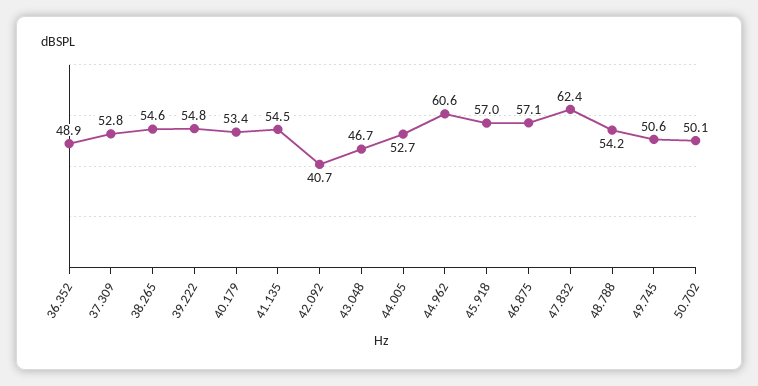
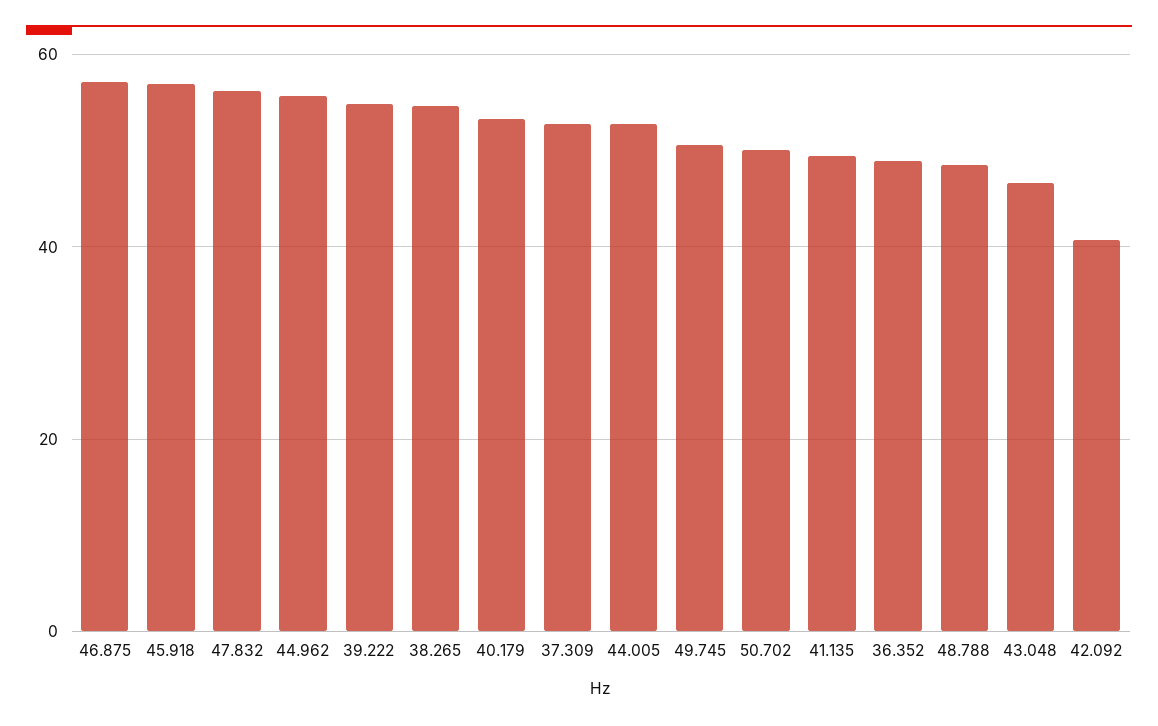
  {
    "36.352": 48.9,
    "37.309": 52.8,
    "38.265": 54.6,
    "39.222": 54.8,
    "40.179": 53.4,
-   "41.135": 54.5,
+   "41.135": 50,
    "42.092": 40.7,
    "43.048": 46.7,
    "44.005": 52.7,
-   "44.962": 60.6,
+   "44.962": 56,
    "45.918": 57,
    "46.875": 57.1,
-   "47.832": 62.4,
+   "47.832": 56,
-   "48.788": 54.2,
+   "48.788": 48,
    "49.745": 50.6,
    "50.702": 50.1
  }

